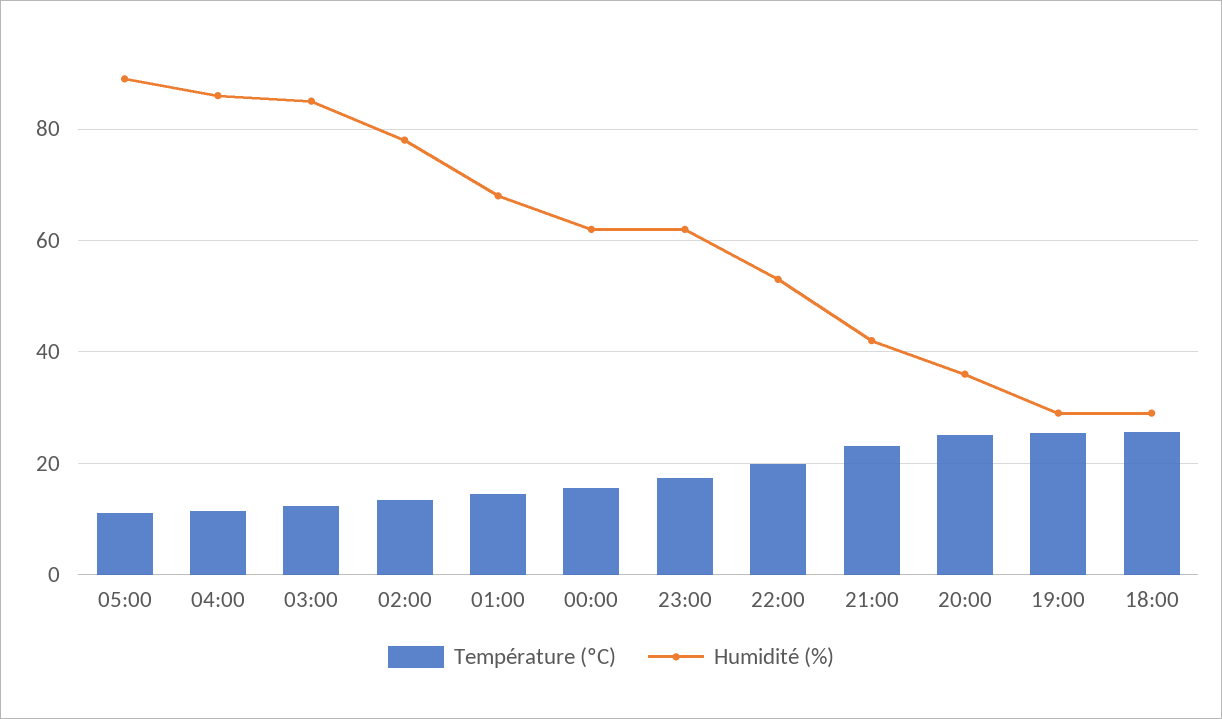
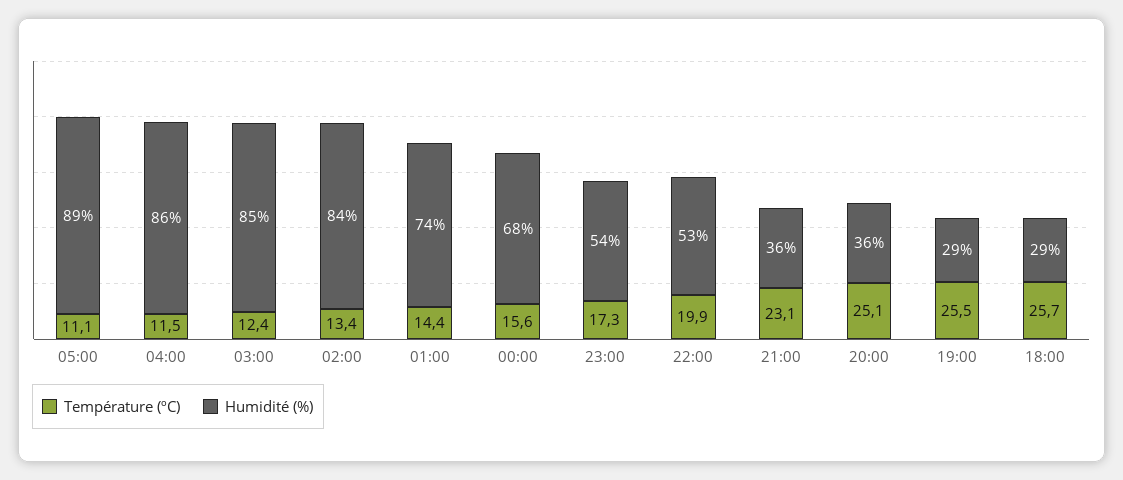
  {
    "Température (ºC)": {
      "05:00": 11.1,
      "04:00": 11.5,
      "03:00": 12.4,
      "02:00": 13.4,
      "01:00": 14.4,
      "00:00": 15.6,
      "23:00": 17.3,
      "22:00": 19.9,
      "21:00": 23.1,
      "20:00": 25.1,
      "19:00": 25.5,
      "18:00": 25.7
    },
    "Humidité (%)": {
      "05:00": 89,
      "04:00": 86,
      "03:00": 85,
-     "02:00": 78,
+     "02:00": 84,
-     "01:00": 68,
+     "01:00": 74,
-     "00:00": 62,
+     "00:00": 68,
-     "23:00": 62,
+     "23:00": 54,
      "22:00": 53,
-     "21:00": 42,
+     "21:00": 36,
      "20:00": 36,
      "19:00": 29,
      "18:00": 29
    }
  }

